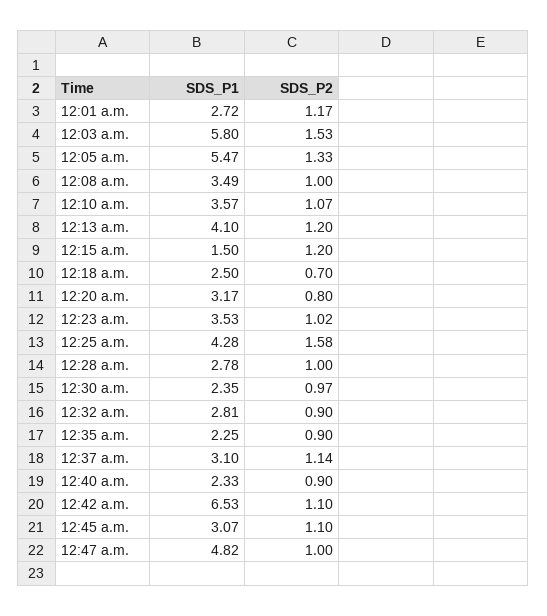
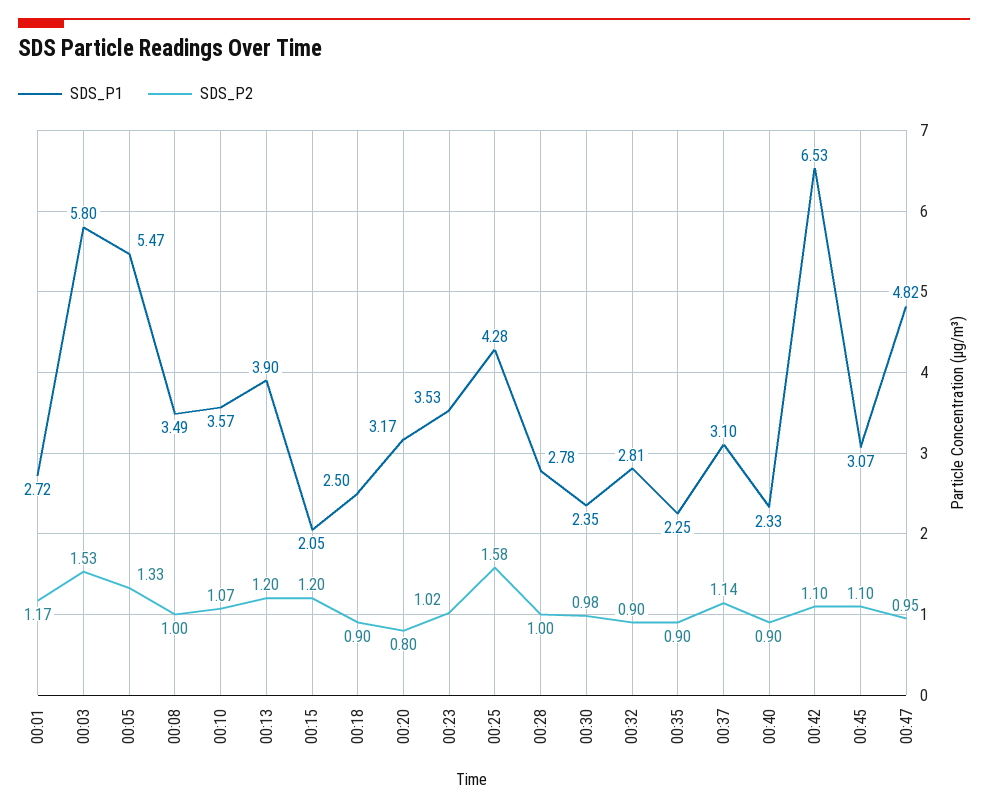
  {
    "SDS_P1": {
      "12:01 a.m.": 2.72,
      "12:03 a.m.": 5.8,
      "12:05 a.m.": 5.47,
      "12:08 a.m.": 3.49,
      "12:10 a.m.": 3.57,
-     "12:13 a.m.": 4.1,
+     "12:13 a.m.": 3.9,
-     "12:15 a.m.": 1.5,
+     "12:15 a.m.": 2.05,
      "12:18 a.m.": 2.5,
      "12:20 a.m.": 3.17,
      "12:23 a.m.": 3.53,
      "12:25 a.m.": 4.28,
      "12:28 a.m.": 2.78,
      "12:30 a.m.": 2.35,
      "12:32 a.m.": 2.81,
      "12:35 a.m.": 2.25,
      "12:37 a.m.": 3.1,
      "12:40 a.m.": 2.33,
      "12:42 a.m.": 6.53,
      "12:45 a.m.": 3.07,
      "12:47 a.m.": 4.82
    },
    "SDS_P2": {
      "12:01 a.m.": 1.17,
      "12:03 a.m.": 1.53,
      "12:05 a.m.": 1.33,
      "12:08 a.m.": 1,
      "12:10 a.m.": 1.07,
      "12:13 a.m.": 1.2,
      "12:15 a.m.": 1.2,
-     "12:18 a.m.": 0.7,
+     "12:18 a.m.": 0.9,
      "12:20 a.m.": 0.8,
      "12:23 a.m.": 1.02,
      "12:25 a.m.": 1.58,
      "12:28 a.m.": 1,
-     "12:30 a.m.": 0.97,
+     "12:30 a.m.": 0.98,
      "12:32 a.m.": 0.9,
      "12:35 a.m.": 0.9,
      "12:37 a.m.": 1.14,
      "12:40 a.m.": 0.9,
      "12:42 a.m.": 1.1,
      "12:45 a.m.": 1.1,
-     "12:47 a.m.": 1
+     "12:47 a.m.": 0.95
    }
  }

